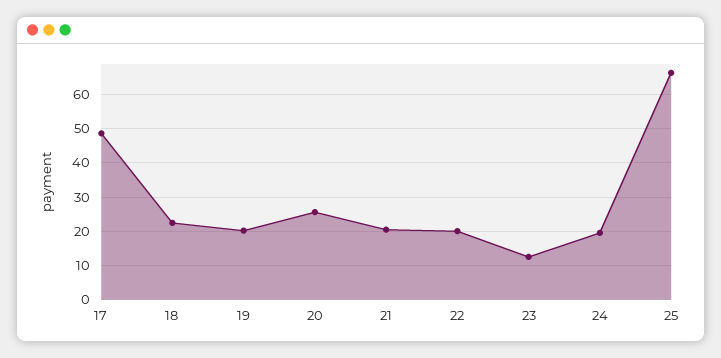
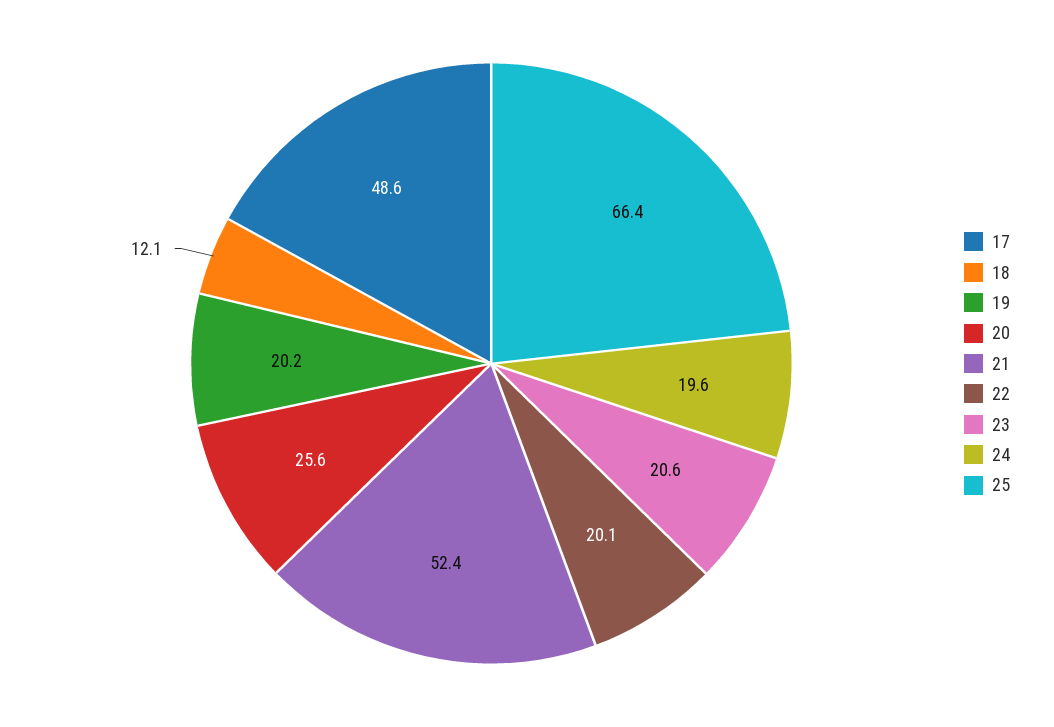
  {
    "17": 48.6,
-   "18": 22,
+   "18": 12.1,
    "19": 20.2,
    "20": 25.6,
-   "21": 20,
+   "21": 52.4,
    "22": 20.1,
-   "23": 12,
+   "23": 20.6,
    "24": 19.6,
    "25": 66.4
  }

